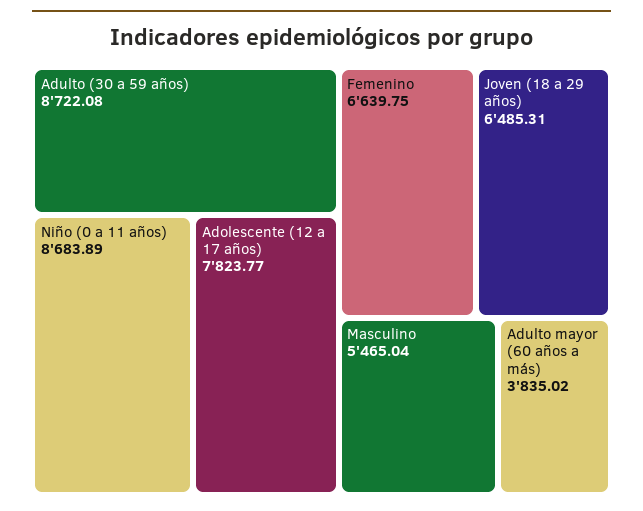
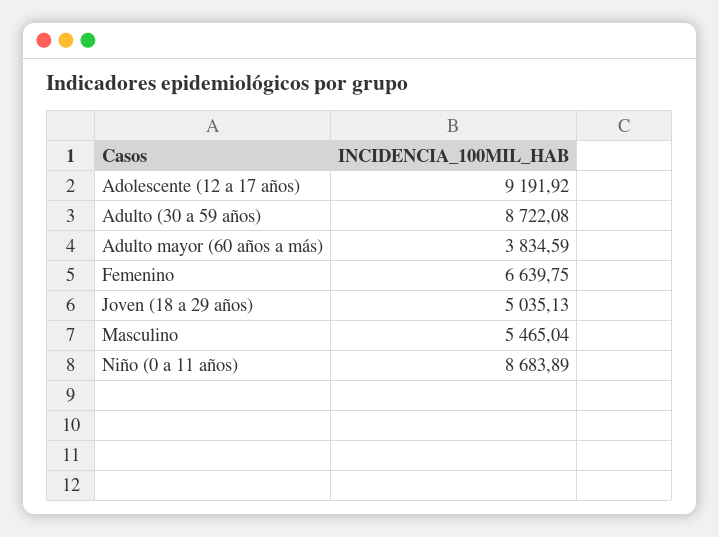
  {
    "Adulto (30 a 59 años)": 8722.08,
    "Niño (0 a 11 años)": 8683.89,
-   "Adolescente (12 a 17 años)": 7823.77,
+   "Adolescente (12 a 17 años)": 9191.92,
    "Femenino": 6639.75,
-   "Joven (18 a 29 años)": 6485.31,
+   "Joven (18 a 29 años)": 5035.13,
    "Masculino": 5465.04,
-   "Adulto mayor (60 años a más)": 3835.02
+   "Adulto mayor (60 años a más)": 3834.59
  }

